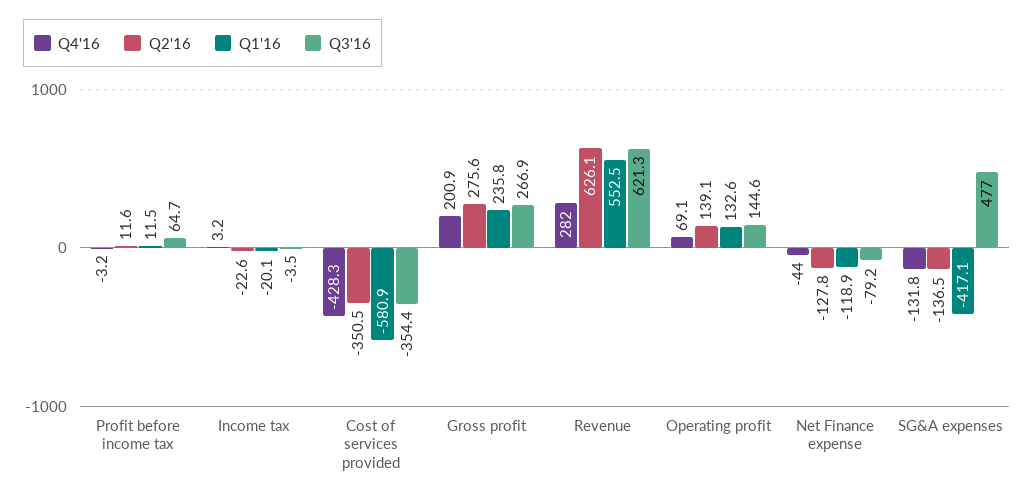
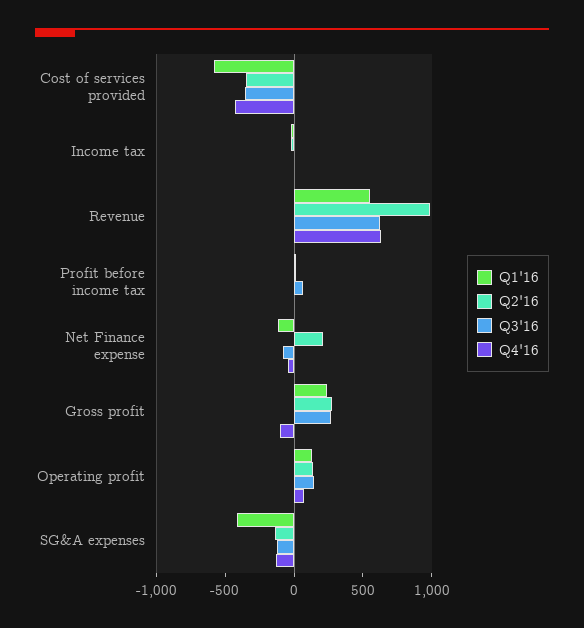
  {
    "Q4'16": {
      "Profit before income tax": -3.2,
      "Income tax": 3.2,
      "Cost of services provided": -428.3,
-     "Gross profit": 200.9,
+     "Gross profit": -100,
-     "Revenue": 282,
+     "Revenue": 600,
      "Operating profit": 69.1,
      "Net Finance expense": -44,
      "SG&A expenses": -131.8
    },
    "Q2'16": {
      "Profit before income tax": 11.6,
      "Income tax": -22.6,
      "Cost of services provided": -350.5,
      "Gross profit": 275.6,
-     "Revenue": 626.1,
+     "Revenue": 1000,
      "Operating profit": 139.1,
-     "Net Finance expense": -127.8,
+     "Net Finance expense": 200,
      "SG&A expenses": -136.5
    },
    "Q1'16": {
      "Profit before income tax": 11.5,
      "Income tax": -20.1,
      "Cost of services provided": -580.9,
      "Gross profit": 235.8,
      "Revenue": 552.5,
      "Operating profit": 132.6,
      "Net Finance expense": -118.9,
      "SG&A expenses": -417.1
    },
    "Q3'16": {
      "Profit before income tax": 64.7,
      "Income tax": -3.5,
      "Cost of services provided": -354.4,
      "Gross profit": 266.9,
      "Revenue": 621.3,
      "Operating profit": 144.6,
      "Net Finance expense": -79.2,
-     "SG&A expenses": 477
+     "SG&A expenses": -100
    }
  }

